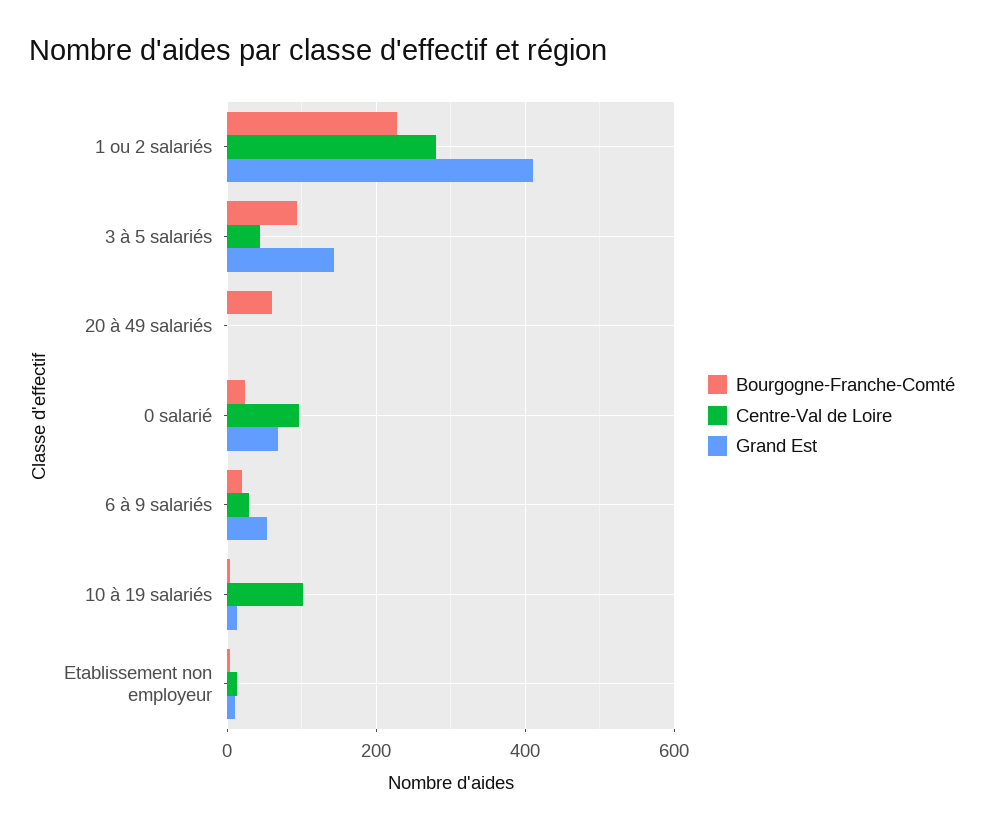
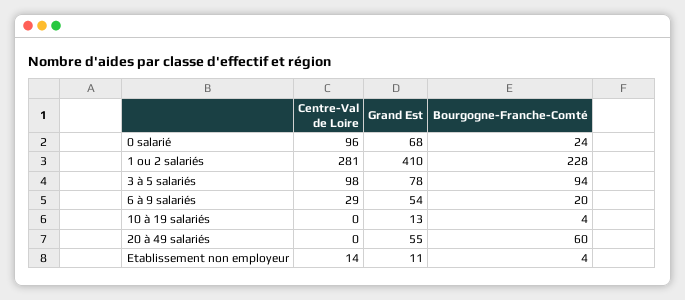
  {
    "Bourgogne-Franche-Comté": {
      "1 ou 2 salariés": 228,
      "3 à 5 salariés": 94,
      "20 à 49 salariés": 60,
      "0 salarié": 24,
      "6 à 9 salariés": 20,
      "10 à 19 salariés": 4,
      "Etablissement non employeur": 4
    },
    "Centre-Val de Loire": {
      "1 ou 2 salariés": 281,
-     "3 à 5 salariés": 40,
+     "3 à 5 salariés": 98,
      "20 à 49 salariés": 0,
      "0 salarié": 96,
      "6 à 9 salariés": 29,
-     "10 à 19 salariés": 100,
+     "10 à 19 salariés": 0,
      "Etablissement non employeur": 14
    },
    "Grand Est": {
      "1 ou 2 salariés": 410,
-     "3 à 5 salariés": 140,
+     "3 à 5 salariés": 78,
-     "20 à 49 salariés": 0,
+     "20 à 49 salariés": 55,
      "0 salarié": 68,
      "6 à 9 salariés": 54,
      "10 à 19 salariés": 13,
      "Etablissement non employeur": 11
    }
  }

